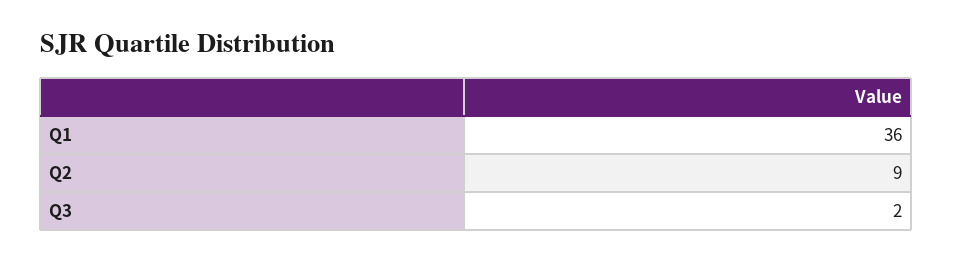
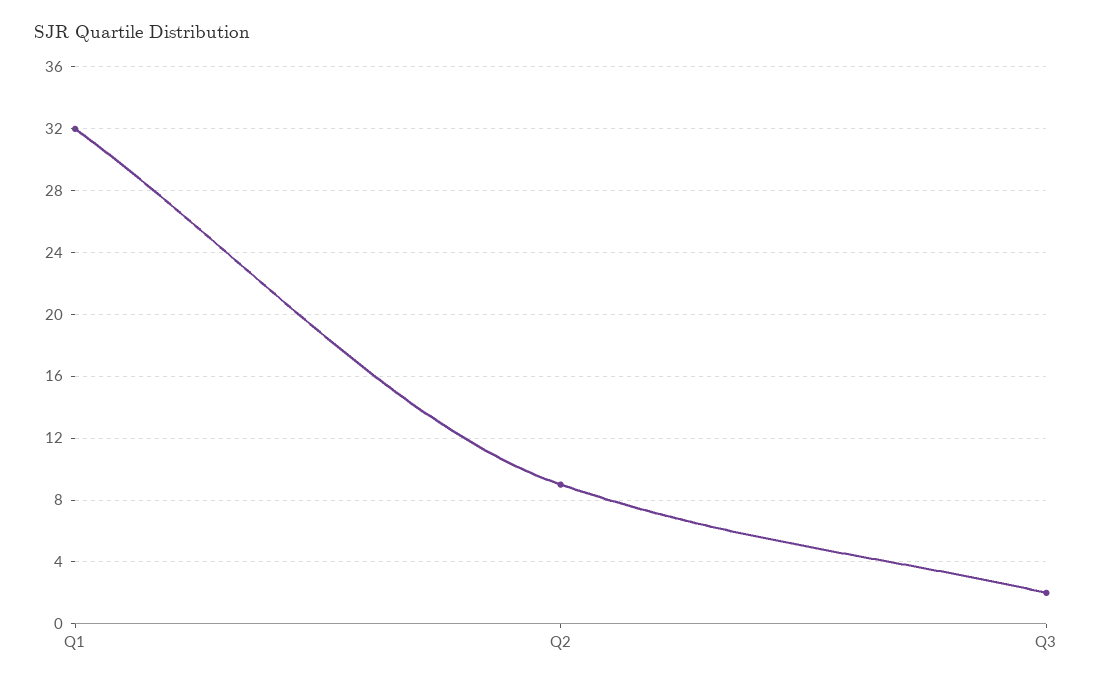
  {
-   "Q1": 36,
+   "Q1": 32,
    "Q2": 9,
    "Q3": 2
  }

